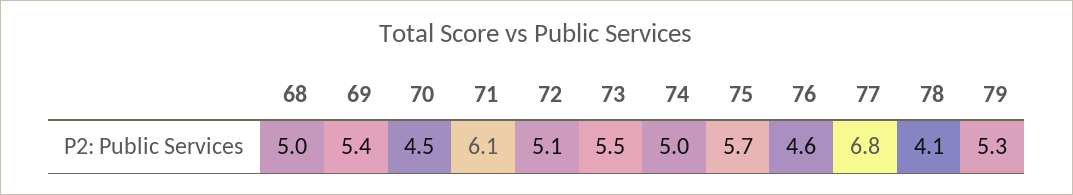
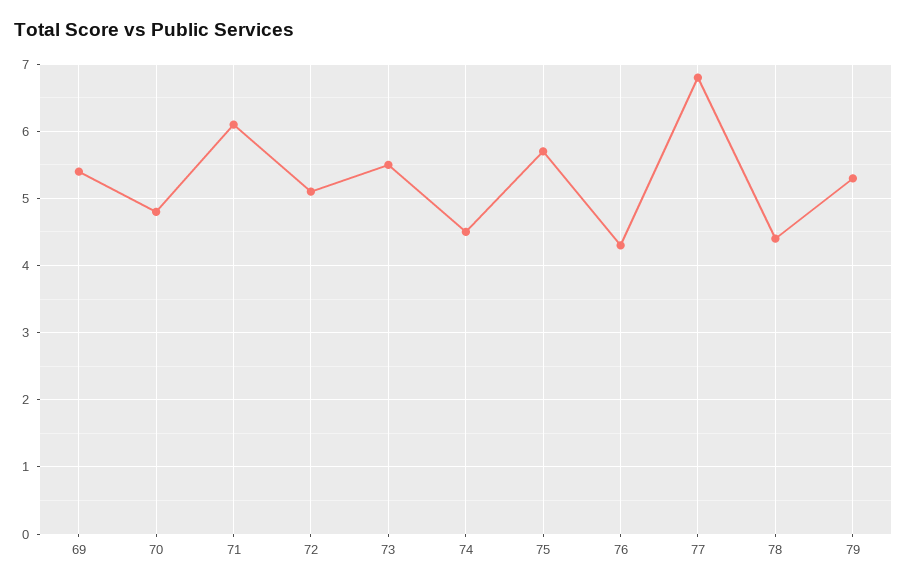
  {
-   "68": 5,
    "69": 5.4,
-   "70": 4.5,
+   "70": 4.8,
    "71": 6.1,
    "72": 5.1,
    "73": 5.5,
-   "74": 5,
+   "74": 4.5,
    "75": 5.7,
-   "76": 4.6,
+   "76": 4.3,
    "77": 6.8,
-   "78": 4.1,
+   "78": 4.4,
    "79": 5.3
  }

